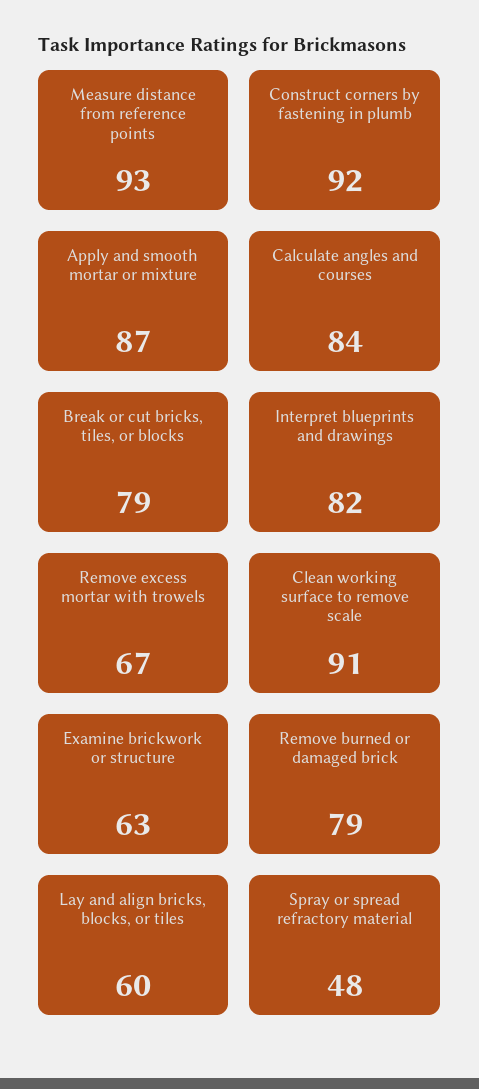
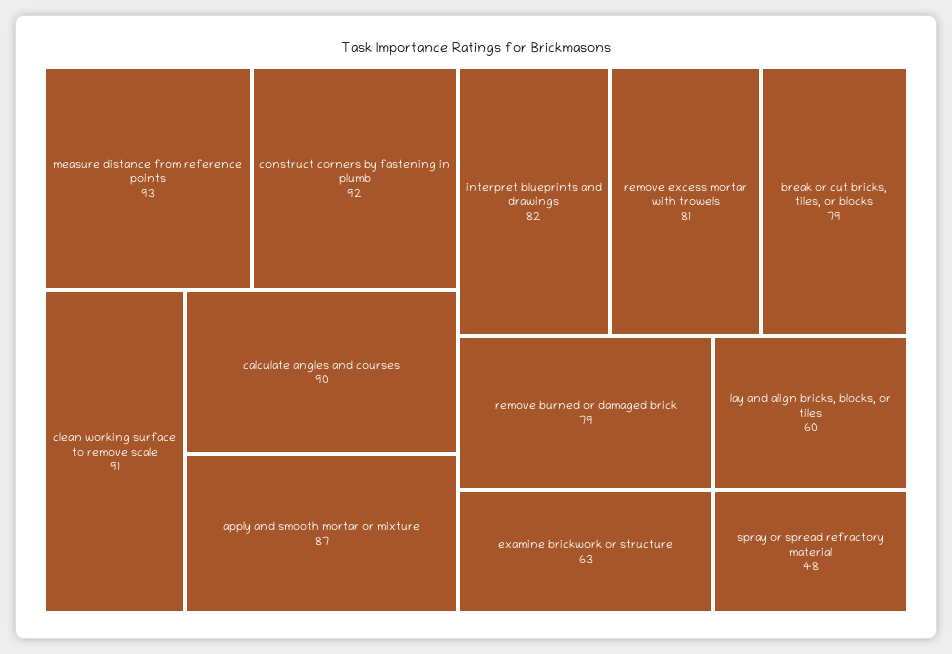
  {
    "Measure distance from reference points": 93,
    "Construct corners by fastening in plumb": 92,
    "Apply and smooth mortar or mixture": 87,
-   "Calculate angles and courses": 84,
+   "Calculate angles and courses": 90,
    "Break or cut bricks, tiles, or blocks": 79,
    "Interpret blueprints and drawings": 82,
-   "Remove excess mortar with trowels": 67,
+   "Remove excess mortar with trowels": 81,
    "Clean working surface to remove scale": 91,
    "Examine brickwork or structure": 63,
    "Remove burned or damaged brick": 79,
    "Lay and align bricks, blocks, or tiles": 60,
    "Spray or spread refractory material": 48
  }

